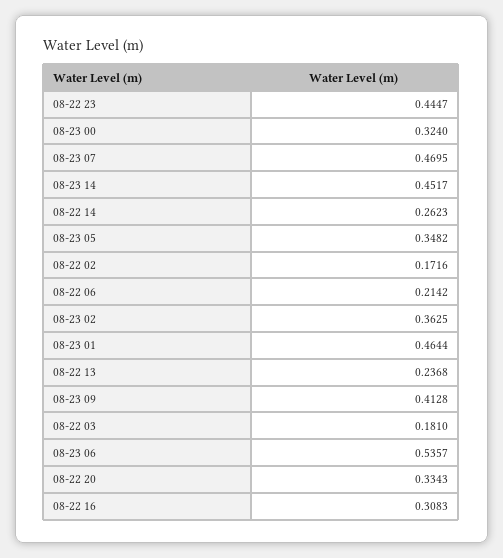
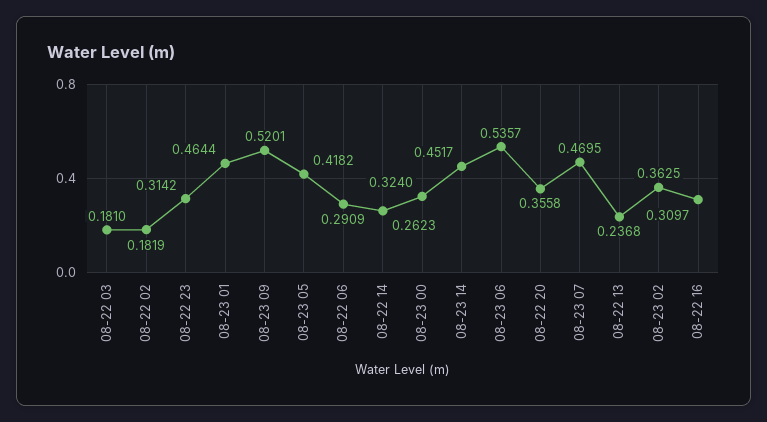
  {
-   "08-22 23": 0.4447,
+   "08-22 23": 0.3142,
    "08-23 00": 0.324,
    "08-23 07": 0.4695,
    "08-23 14": 0.4517,
    "08-22 14": 0.2623,
-   "08-23 05": 0.3482,
+   "08-23 05": 0.4182,
-   "08-22 02": 0.1716,
+   "08-22 02": 0.1819,
-   "08-22 06": 0.2142,
+   "08-22 06": 0.2909,
    "08-23 02": 0.3625,
    "08-23 01": 0.4644,
    "08-22 13": 0.2368,
-   "08-23 09": 0.4128,
+   "08-23 09": 0.5201,
    "08-22 03": 0.181,
    "08-23 06": 0.5357,
-   "08-22 20": 0.3343,
+   "08-22 20": 0.3558,
-   "08-22 16": 0.3083
+   "08-22 16": 0.3097
  }

